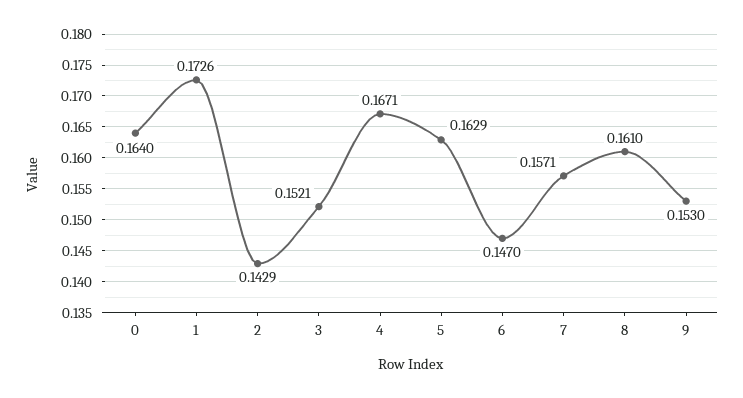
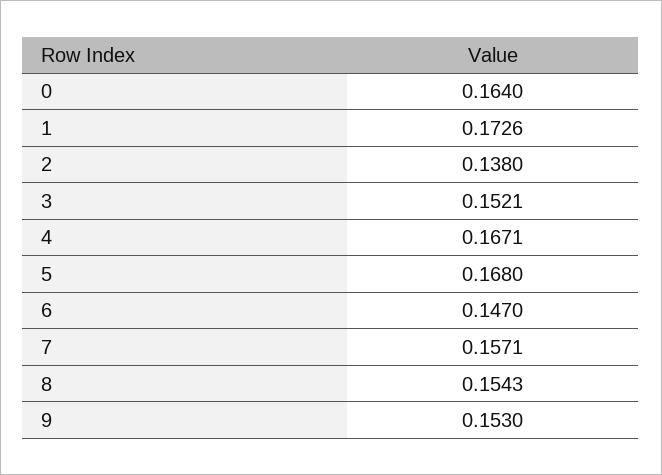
  {
    "0": 0.164,
    "1": 0.1726,
-   "2": 0.1429,
+   "2": 0.138,
    "3": 0.1521,
    "4": 0.1671,
-   "5": 0.1629,
+   "5": 0.168,
    "6": 0.147,
    "7": 0.1571,
-   "8": 0.161,
+   "8": 0.1543,
    "9": 0.153
  }

